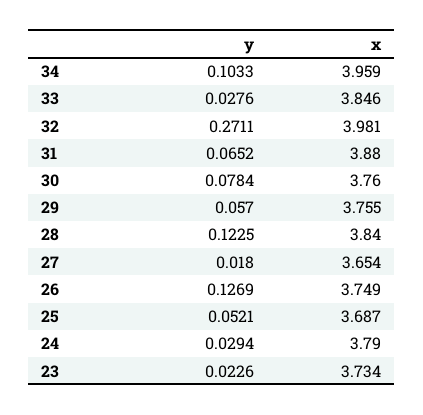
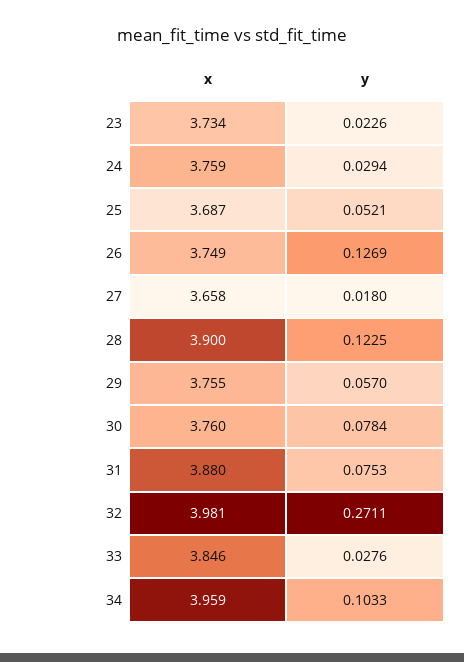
  {
    "y": {
      "34": 0.1033,
      "33": 0.0276,
      "32": 0.2711,
-     "31": 0.0652,
+     "31": 0.0753,
      "30": 0.0784,
      "29": 0.057,
      "28": 0.1225,
      "27": 0.018,
      "26": 0.1269,
      "25": 0.0521,
      "24": 0.0294,
      "23": 0.0226
    },
    "x": {
      "34": 3.959,
      "33": 3.846,
      "32": 3.981,
      "31": 3.88,
      "30": 3.76,
      "29": 3.755,
-     "28": 3.84,
+     "28": 3.9,
-     "27": 3.654,
+     "27": 3.658,
      "26": 3.749,
      "25": 3.687,
-     "24": 3.79,
+     "24": 3.759,
      "23": 3.734
    }
  }

